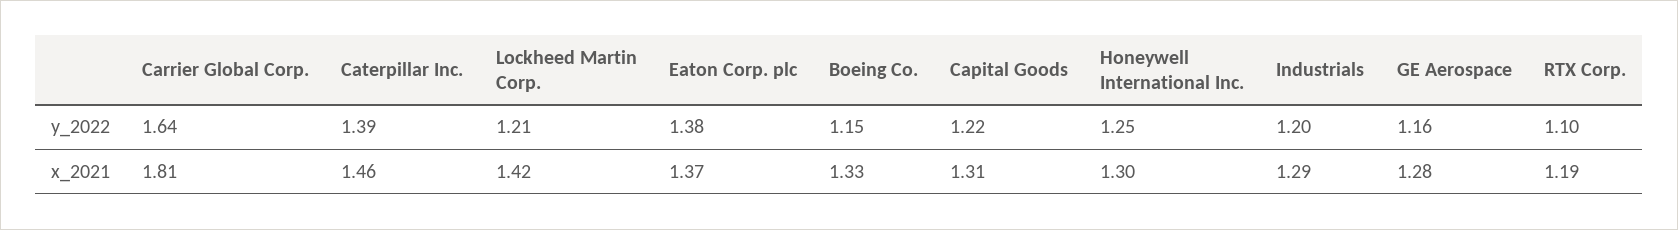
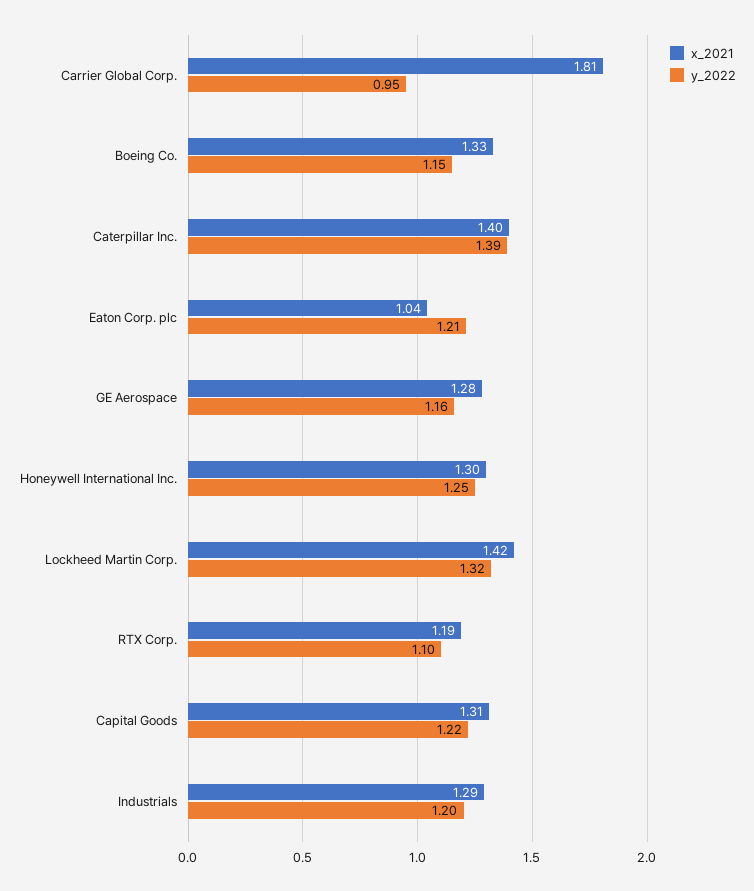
  {
    "y_2022": {
-     "Carrier Global Corp.": 1.64,
+     "Carrier Global Corp.": 0.95,
      "Caterpillar Inc.": 1.39,
-     "Lockheed Martin Corp.": 1.21,
+     "Lockheed Martin Corp.": 1.32,
-     "Eaton Corp. plc": 1.38,
+     "Eaton Corp. plc": 1.21,
      "Boeing Co.": 1.15,
      "Capital Goods": 1.22,
      "Honeywell International Inc.": 1.25,
      "Industrials": 1.2,
      "GE Aerospace": 1.16,
      "RTX Corp.": 1.1
    },
    "x_2021": {
      "Carrier Global Corp.": 1.81,
-     "Caterpillar Inc.": 1.46,
+     "Caterpillar Inc.": 1.4,
      "Lockheed Martin Corp.": 1.42,
-     "Eaton Corp. plc": 1.37,
+     "Eaton Corp. plc": 1.04,
      "Boeing Co.": 1.33,
      "Capital Goods": 1.31,
      "Honeywell International Inc.": 1.3,
      "Industrials": 1.29,
      "GE Aerospace": 1.28,
      "RTX Corp.": 1.19
    }
  }

